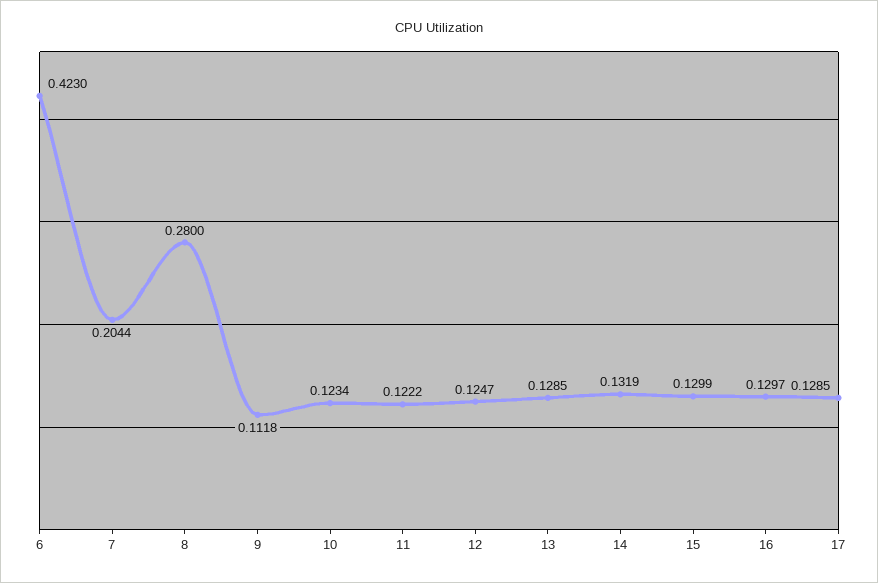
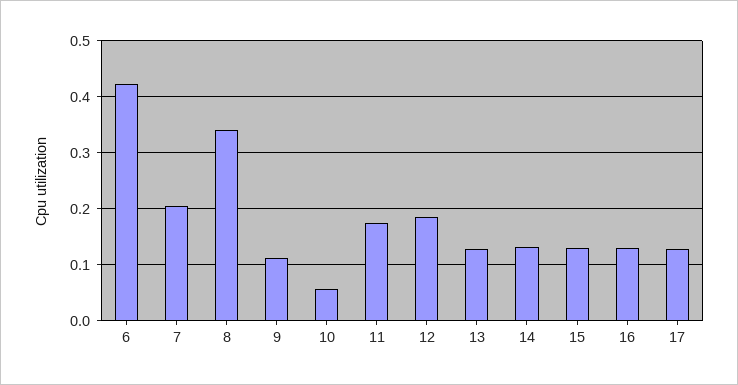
  {
    "6": 0.423,
    "7": 0.2044,
-   "8": 0.28,
+   "8": 0.34,
    "9": 0.1118,
-   "10": 0.1234,
+   "10": 0.06,
-   "11": 0.1222,
+   "11": 0.18,
-   "12": 0.1247,
+   "12": 0.18,
    "13": 0.1285,
    "14": 0.1319,
    "15": 0.1299,
    "16": 0.1297,
    "17": 0.1285
  }

